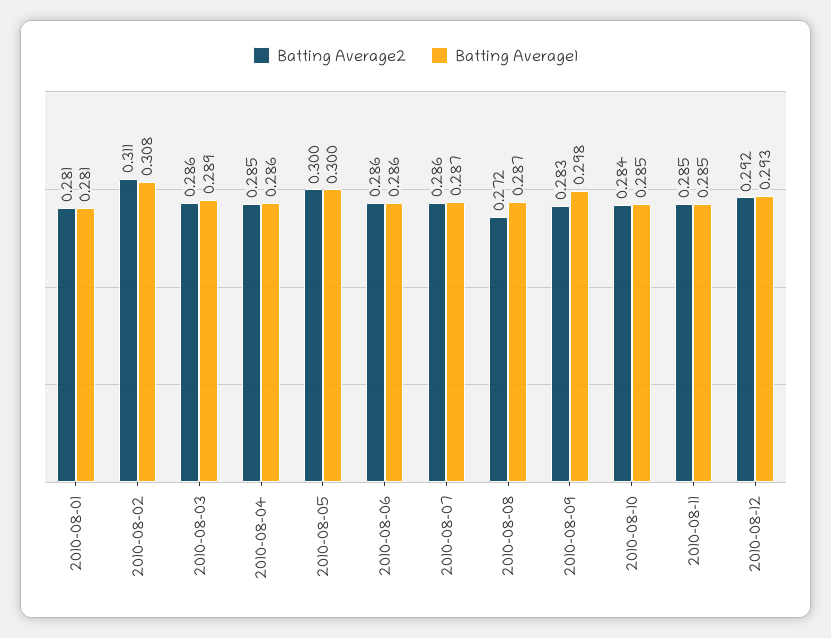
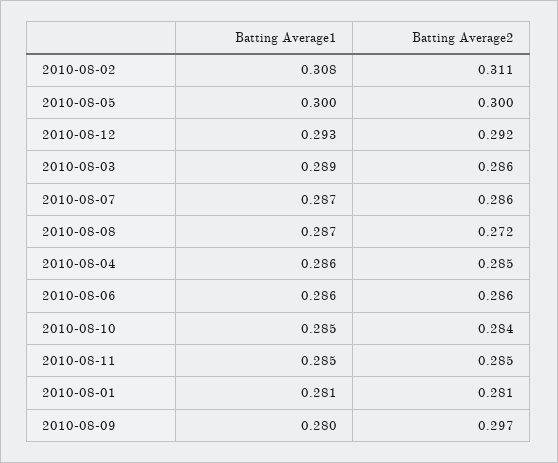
  {
    "Batting Average2": {
      "2010-08-01": 0.281,
      "2010-08-02": 0.311,
      "2010-08-03": 0.286,
      "2010-08-04": 0.285,
      "2010-08-05": 0.3,
      "2010-08-06": 0.286,
      "2010-08-07": 0.286,
      "2010-08-08": 0.272,
-     "2010-08-09": 0.283,
+     "2010-08-09": 0.297,
      "2010-08-10": 0.284,
      "2010-08-11": 0.285,
      "2010-08-12": 0.292
    },
    "Batting Average1": {
      "2010-08-01": 0.281,
      "2010-08-02": 0.308,
      "2010-08-03": 0.289,
      "2010-08-04": 0.286,
      "2010-08-05": 0.3,
      "2010-08-06": 0.286,
      "2010-08-07": 0.287,
      "2010-08-08": 0.287,
-     "2010-08-09": 0.298,
+     "2010-08-09": 0.28,
      "2010-08-10": 0.285,
      "2010-08-11": 0.285,
      "2010-08-12": 0.293
    }
  }

